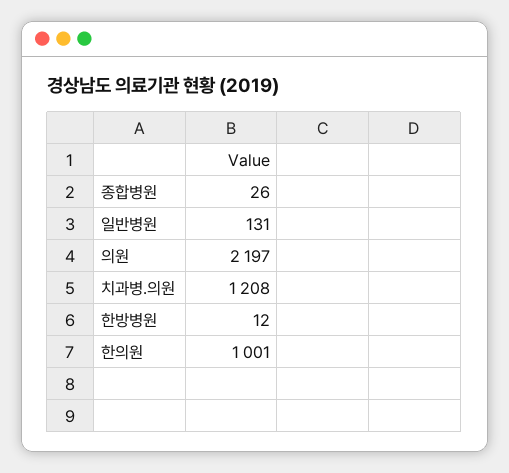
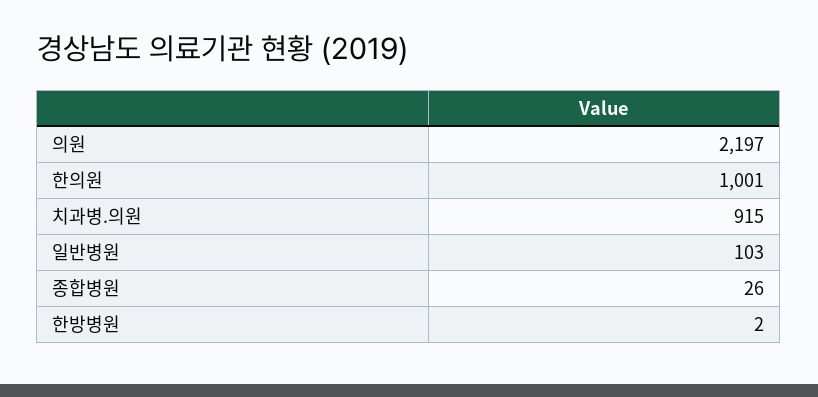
  {
    "종합병원": 26,
-   "일반병원": 131,
+   "일반병원": 103,
    "의원": 2197,
-   "치과병.의원": 1208,
+   "치과병.의원": 915,
-   "한방병원": 12,
+   "한방병원": 2,
    "한의원": 1001
  }

